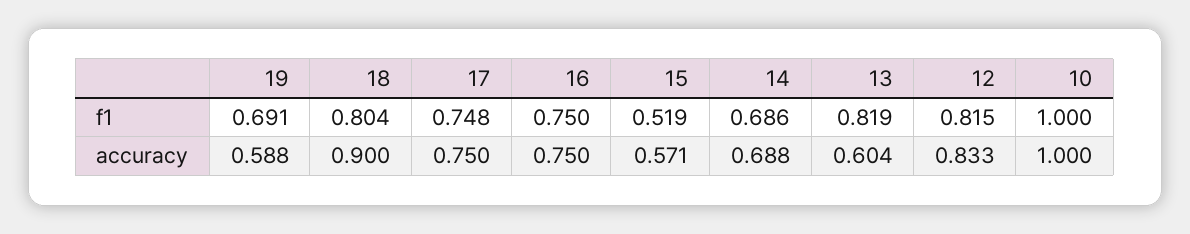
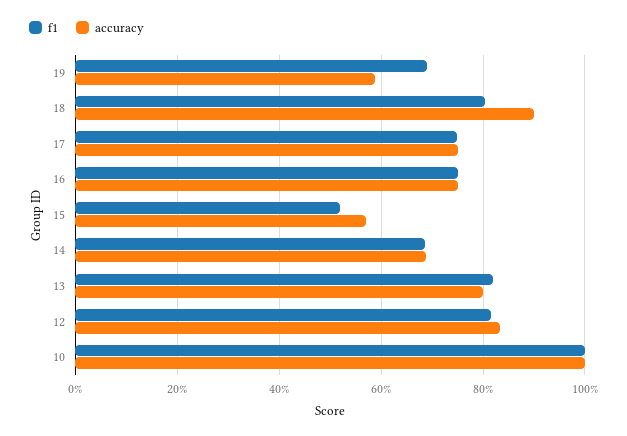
  {
    "f1": {
      "19": 0.691,
      "18": 0.804,
      "17": 0.748,
      "16": 0.75,
      "15": 0.519,
      "14": 0.686,
      "13": 0.819,
      "12": 0.815,
      "10": 1
    },
    "accuracy": {
      "19": 0.588,
      "18": 0.9,
      "17": 0.75,
      "16": 0.75,
      "15": 0.571,
      "14": 0.688,
-     "13": 0.604,
+     "13": 0.8,
      "12": 0.833,
      "10": 1
    }
  }

